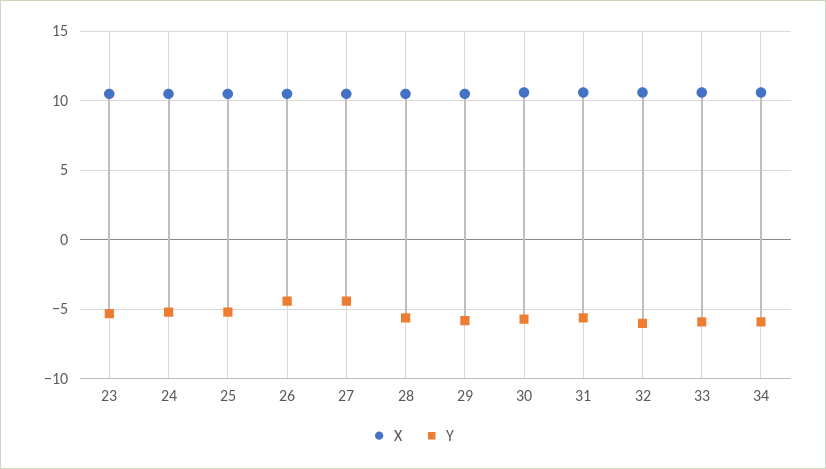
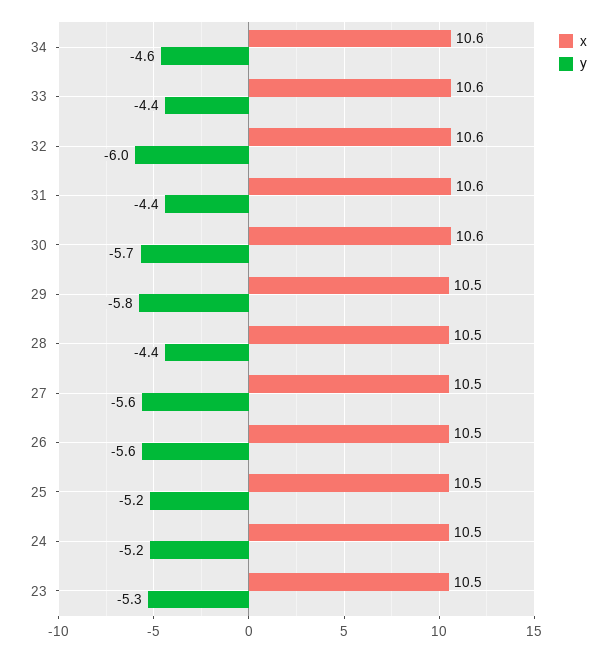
  {
    "X": {
      "23": 10.5,
      "24": 10.5,
      "25": 10.5,
      "26": 10.5,
      "27": 10.5,
      "28": 10.5,
      "29": 10.5,
      "30": 10.6,
      "31": 10.6,
      "32": 10.6,
      "33": 10.6,
      "34": 10.6
    },
    "Y": {
      "23": -5.3,
      "24": -5.2,
      "25": -5.2,
-     "26": -4.5,
+     "26": -5.6,
-     "27": -4.5,
+     "27": -5.6,
-     "28": -5.5,
+     "28": -4.4,
      "29": -5.8,
      "30": -5.7,
-     "31": -5.5,
+     "31": -4.4,
      "32": -6,
-     "33": -6,
+     "33": -4.4,
-     "34": -6
+     "34": -4.6
    }
  }

